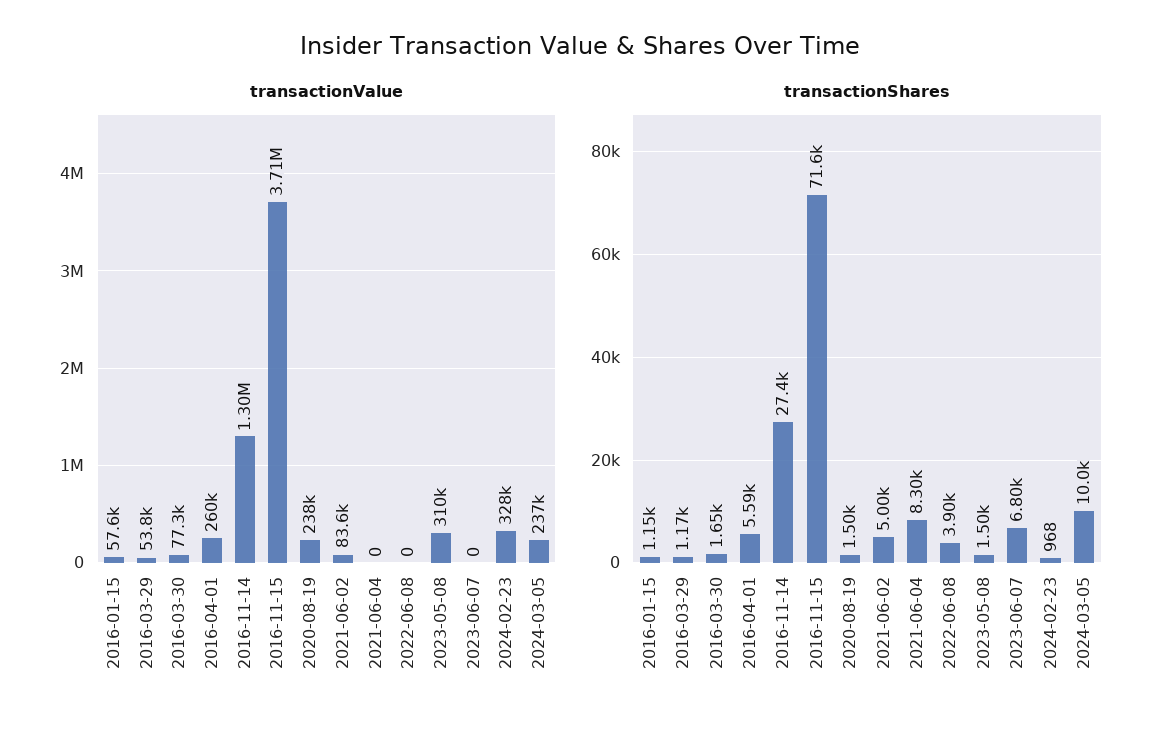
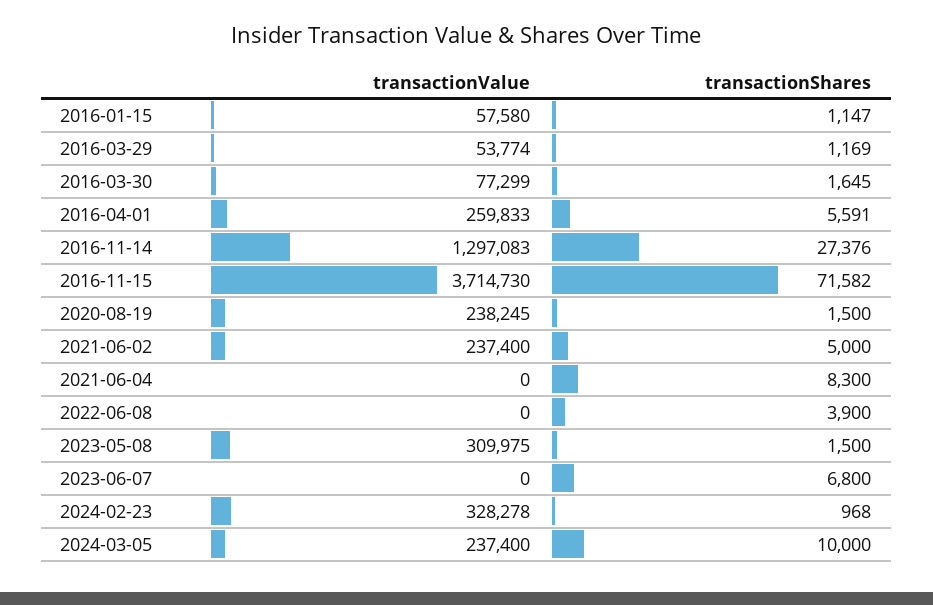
  {
    "transactionValue": {
      "2016-01-15": 57580,
      "2016-03-29": 53774,
      "2016-03-30": 77299,
      "2016-04-01": 259833,
      "2016-11-14": 1297083,
      "2016-11-15": 3714730,
      "2020-08-19": 238245,
-     "2021-06-02": 83600,
+     "2021-06-02": 237400,
      "2021-06-04": 0,
      "2022-06-08": 0,
      "2023-05-08": 309975,
      "2023-06-07": 0,
      "2024-02-23": 328278,
      "2024-03-05": 237400
    },
    "transactionShares": {
      "2016-01-15": 1147,
      "2016-03-29": 1169,
      "2016-03-30": 1645,
      "2016-04-01": 5591,
      "2016-11-14": 27376,
      "2016-11-15": 71582,
      "2020-08-19": 1500,
      "2021-06-02": 5000,
      "2021-06-04": 8300,
      "2022-06-08": 3900,
      "2023-05-08": 1500,
      "2023-06-07": 6800,
      "2024-02-23": 968,
      "2024-03-05": 10000
    }
  }

